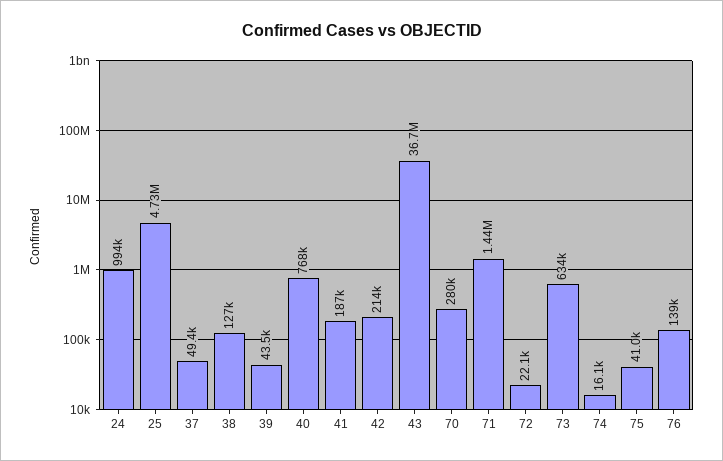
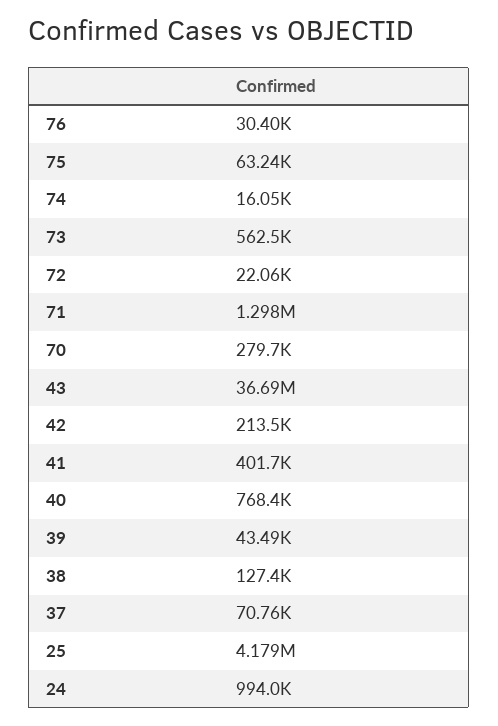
  {
    "24": 994000,
-   "25": 4730000,
+   "25": 4179000,
-   "37": 49400,
+   "37": 70760,
    "38": 127400,
    "39": 43490,
    "40": 768400,
-   "41": 187000,
+   "41": 401700,
    "42": 213500,
    "43": 36690000,
    "70": 279700,
-   "71": 1440000,
+   "71": 1298000,
    "72": 22060,
-   "73": 634000,
+   "73": 562500,
    "74": 16050,
-   "75": 41000,
+   "75": 63240,
-   "76": 139000
+   "76": 30400
  }

